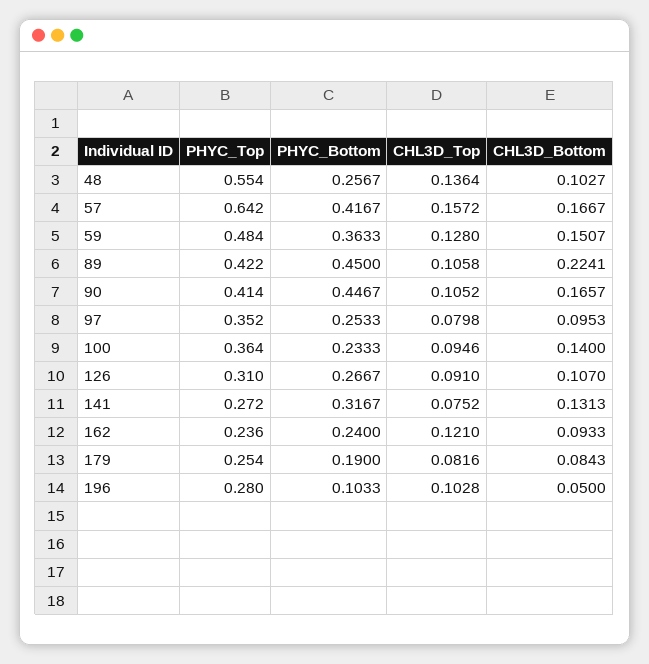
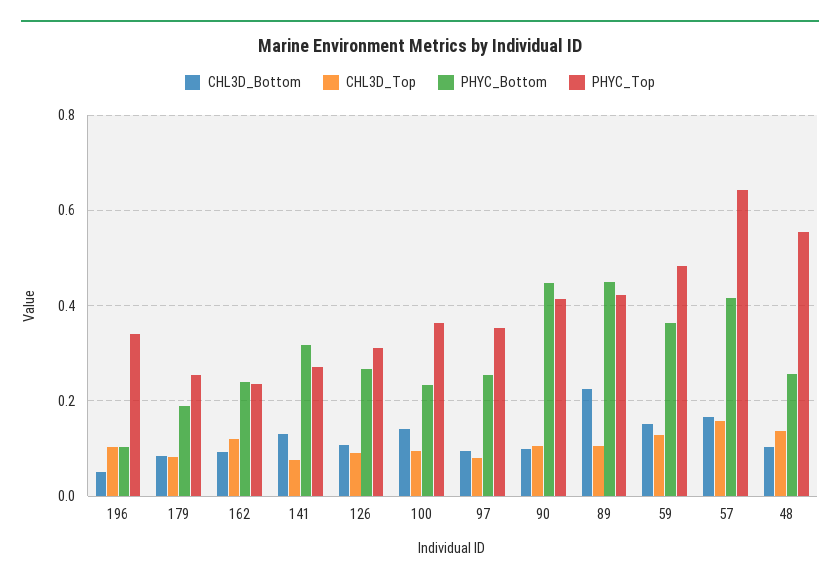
  {
    "PHYC_Top": {
      "48": 0.554,
      "57": 0.642,
      "59": 0.484,
      "89": 0.422,
      "90": 0.414,
      "97": 0.352,
      "100": 0.364,
      "126": 0.31,
      "141": 0.272,
      "162": 0.236,
      "179": 0.254,
-     "196": 0.28
+     "196": 0.34
    },
    "PHYC_Bottom": {
      "48": 0.2567,
      "57": 0.4167,
      "59": 0.3633,
      "89": 0.45,
      "90": 0.4467,
      "97": 0.2533,
      "100": 0.2333,
      "126": 0.2667,
      "141": 0.3167,
      "162": 0.24,
      "179": 0.19,
      "196": 0.1033
    },
    "CHL3D_Top": {
      "48": 0.1364,
      "57": 0.1572,
      "59": 0.128,
      "89": 0.1058,
      "90": 0.1052,
      "97": 0.0798,
      "100": 0.0946,
      "126": 0.091,
      "141": 0.0752,
      "162": 0.121,
      "179": 0.0816,
      "196": 0.1028
    },
    "CHL3D_Bottom": {
      "48": 0.1027,
      "57": 0.1667,
      "59": 0.1507,
      "89": 0.2241,
-     "90": 0.1657,
+     "90": 0.1,
      "97": 0.0953,
      "100": 0.14,
      "126": 0.107,
      "141": 0.1313,
      "162": 0.0933,
      "179": 0.0843,
      "196": 0.05
    }
  }

